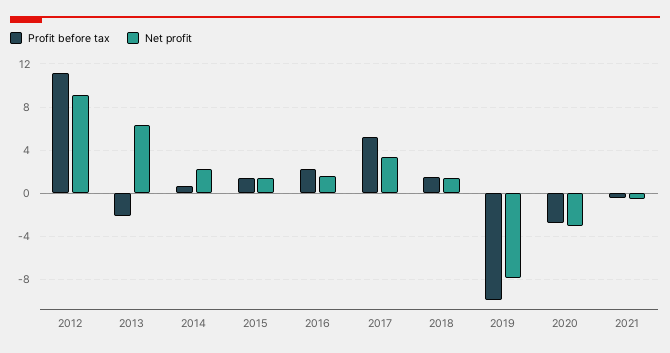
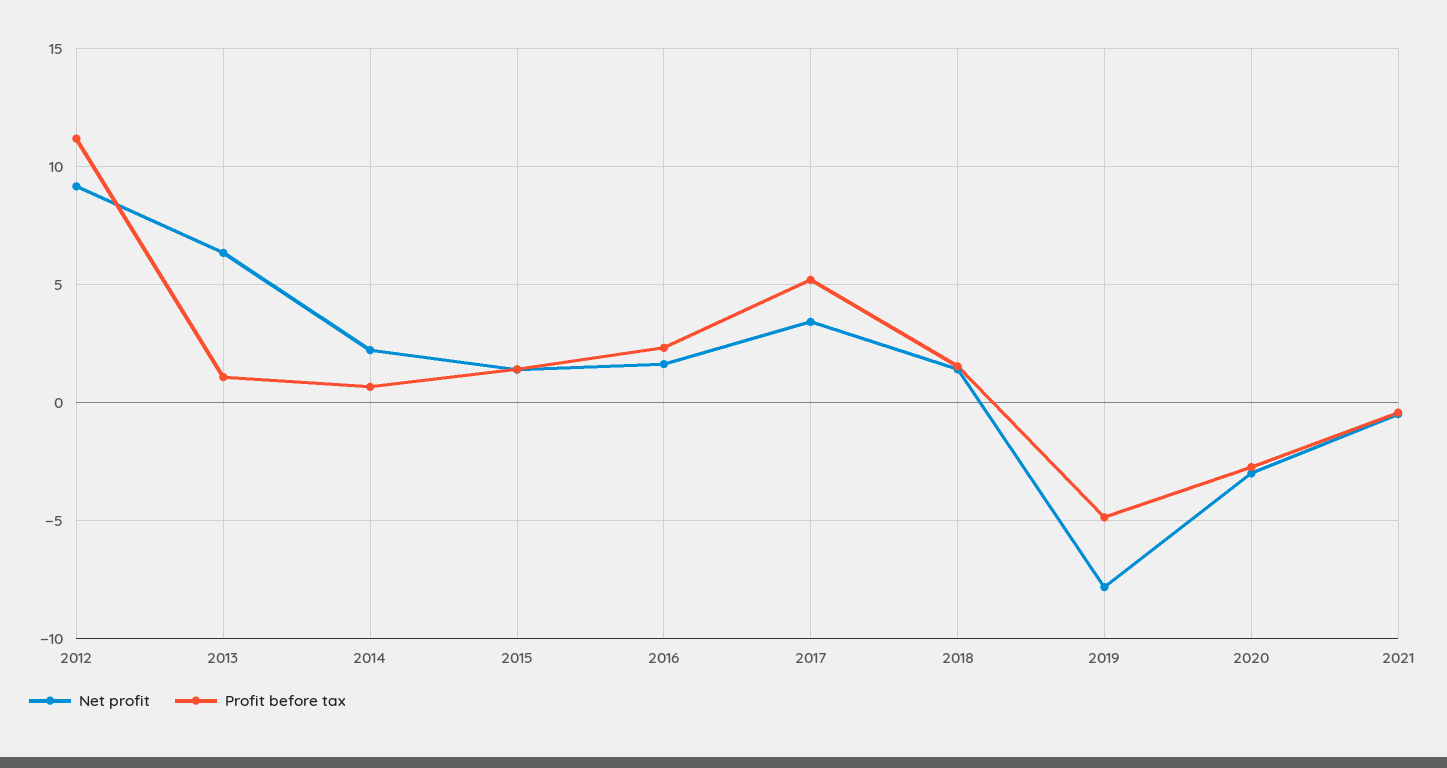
  {
    "Profit before tax": {
      "2012": 11,
-     "2013": -2,
+     "2013": 1,
      "2014": 0.5,
      "2015": 1.5,
      "2016": 2.5,
      "2017": 5,
      "2018": 1.5,
-     "2019": -10,
+     "2019": -5,
      "2020": -3,
      "2021": -0.5
    },
    "Net profit": {
      "2012": 9,
      "2013": 6.5,
      "2014": 2,
      "2015": 1.5,
      "2016": 1.5,
      "2017": 3.5,
      "2018": 1.5,
      "2019": -8,
      "2020": -3,
      "2021": -0.5
    }
  }

